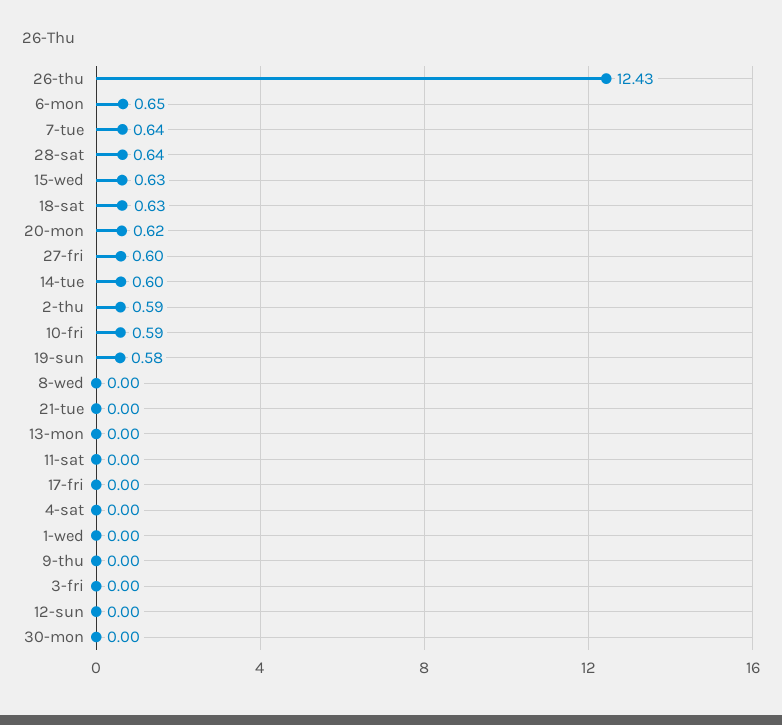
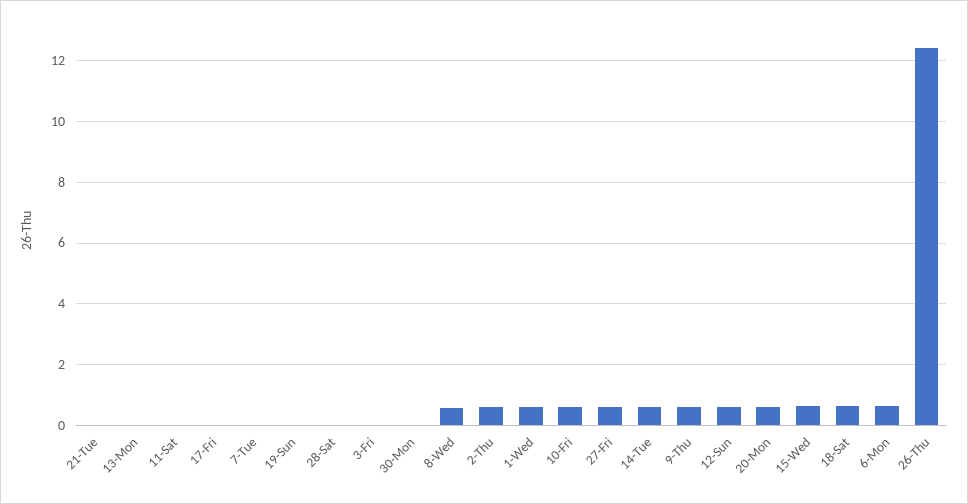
  {
    "26-thu": 12.43,
    "6-mon": 0.65,
-   "7-tue": 0.64,
+   "7-tue": 0,
-   "28-sat": 0.64,
+   "28-sat": 0,
    "15-wed": 0.63,
    "18-sat": 0.63,
    "20-mon": 0.62,
    "27-fri": 0.6,
    "14-tue": 0.6,
    "2-thu": 0.59,
    "10-fri": 0.59,
-   "19-sun": 0.58,
+   "19-sun": 0,
-   "8-wed": 0,
+   "8-wed": 0.6,
    "21-tue": 0,
    "13-mon": 0,
    "11-sat": 0,
    "17-fri": 0,
-   "4-sat": 0,
-   "1-wed": 0,
+   "1-wed": 0.6,
-   "9-thu": 0,
+   "9-thu": 0.6,
    "3-fri": 0,
-   "12-sun": 0,
+   "12-sun": 0.6,
    "30-mon": 0
  }

